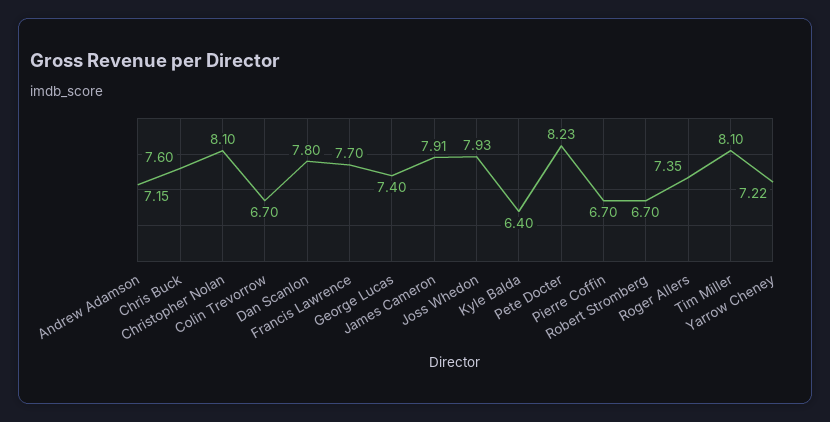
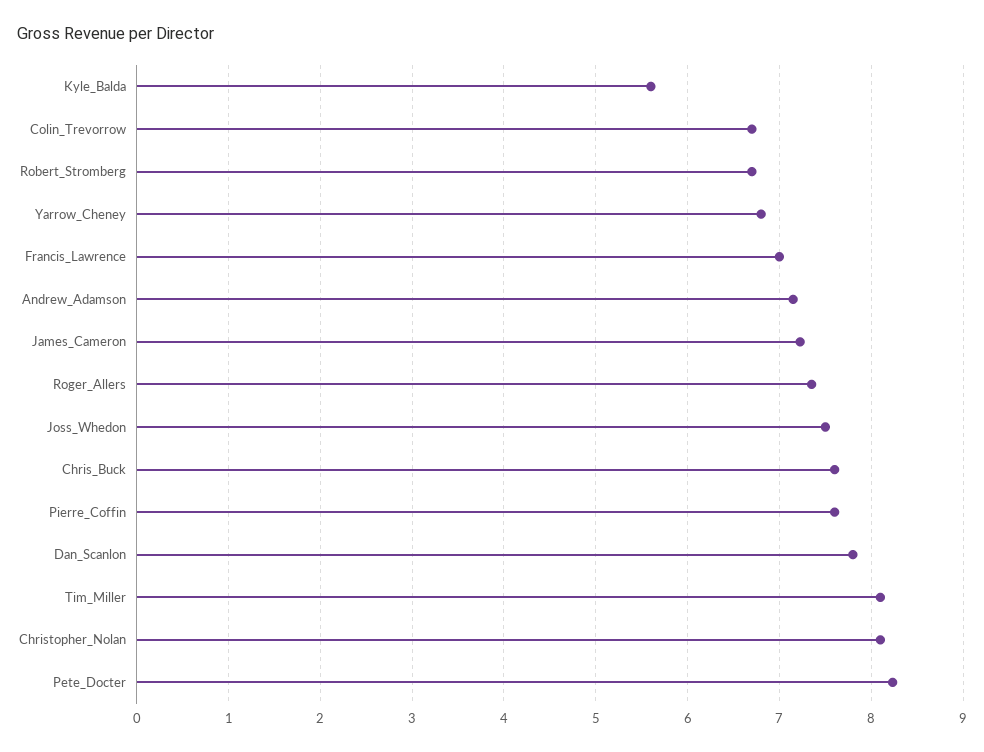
  {
    "Andrew Adamson": 7.15,
    "Chris Buck": 7.6,
    "Christopher Nolan": 8.1,
    "Colin Trevorrow": 6.7,
    "Dan Scanlon": 7.8,
-   "Francis Lawrence": 7.7,
+   "Francis Lawrence": 7,
-   "George Lucas": 7.4,
-   "James Cameron": 7.91,
+   "James Cameron": 7.2,
-   "Joss Whedon": 7.93,
+   "Joss Whedon": 7.5,
-   "Kyle Balda": 6.4,
+   "Kyle Balda": 5.6,
    "Pete Docter": 8.23,
-   "Pierre Coffin": 6.7,
+   "Pierre Coffin": 7.6,
    "Robert Stromberg": 6.7,
    "Roger Allers": 7.35,
    "Tim Miller": 8.1,
-   "Yarrow Cheney": 7.22
+   "Yarrow Cheney": 6.8
  }

